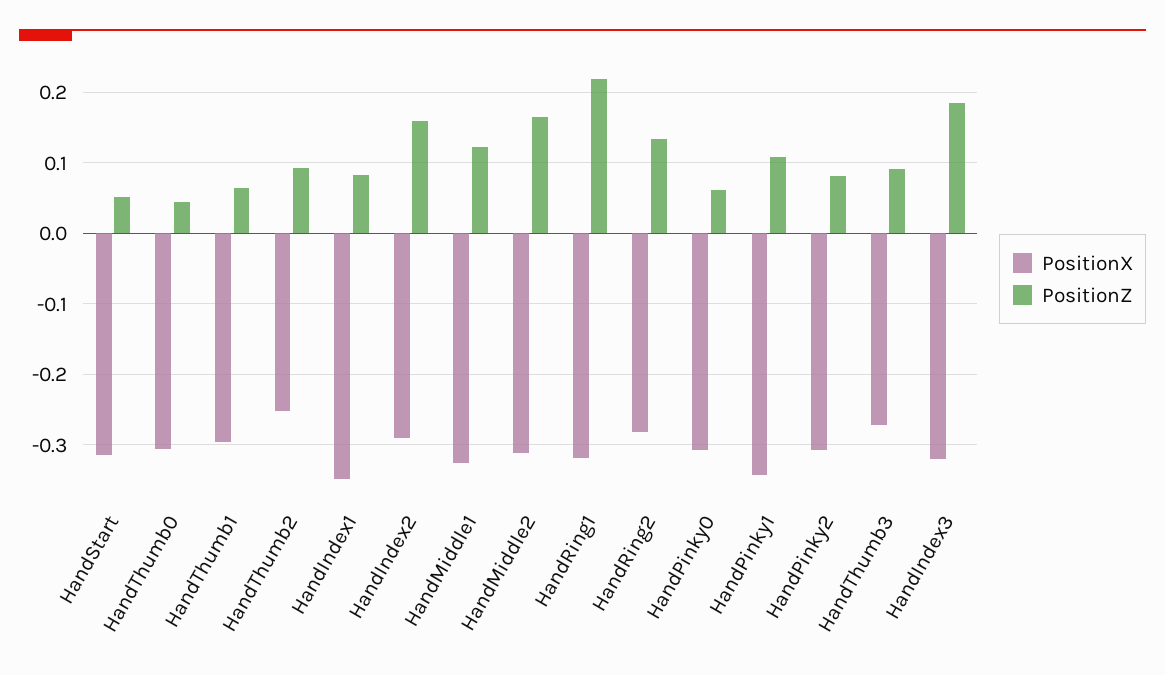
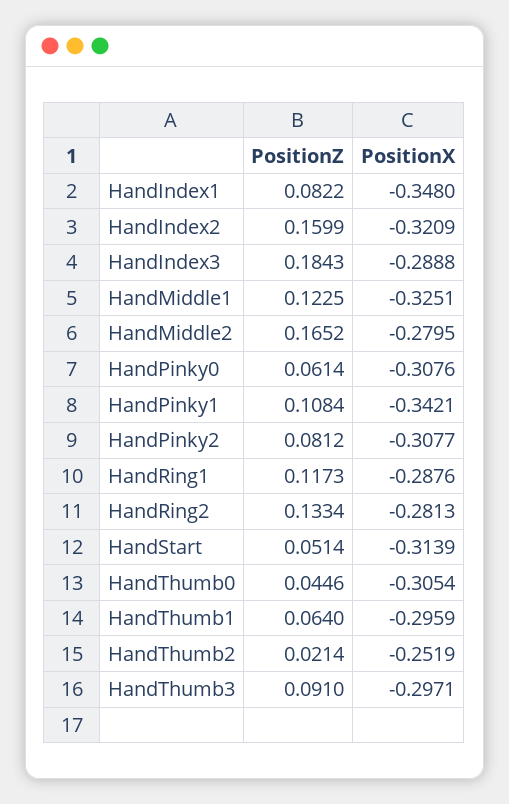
  {
    "PositionX": {
      "HandStart": -0.3139,
      "HandThumb0": -0.3054,
      "HandThumb1": -0.2959,
      "HandThumb2": -0.2519,
      "HandIndex1": -0.348,
-     "HandIndex2": -0.29,
+     "HandIndex2": -0.3209,
      "HandMiddle1": -0.3251,
-     "HandMiddle2": -0.31,
+     "HandMiddle2": -0.2795,
-     "HandRing1": -0.32,
+     "HandRing1": -0.2876,
      "HandRing2": -0.2813,
      "HandPinky0": -0.3076,
      "HandPinky1": -0.3421,
      "HandPinky2": -0.3077,
-     "HandThumb3": -0.27,
+     "HandThumb3": -0.2971,
-     "HandIndex3": -0.32
+     "HandIndex3": -0.2888
    },
    "PositionZ": {
      "HandStart": 0.0514,
      "HandThumb0": 0.0446,
      "HandThumb1": 0.064,
-     "HandThumb2": 0.09,
+     "HandThumb2": 0.0214,
      "HandIndex1": 0.0822,
      "HandIndex2": 0.1599,
      "HandMiddle1": 0.1225,
      "HandMiddle2": 0.1652,
-     "HandRing1": 0.22,
+     "HandRing1": 0.1173,
      "HandRing2": 0.1334,
      "HandPinky0": 0.0614,
      "HandPinky1": 0.1084,
      "HandPinky2": 0.0812,
      "HandThumb3": 0.091,
      "HandIndex3": 0.1843
    }
  }

